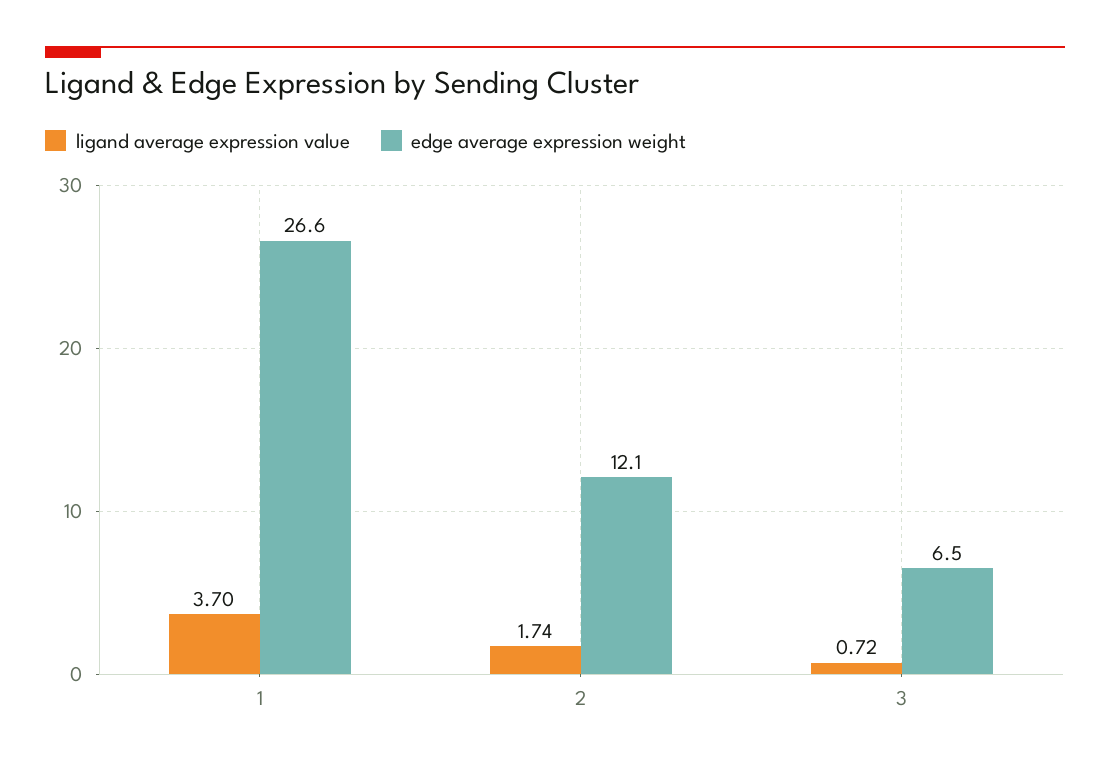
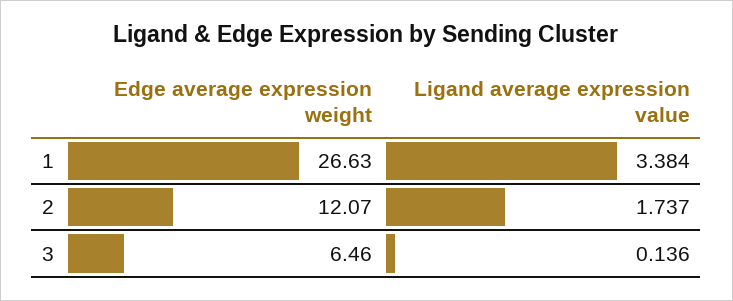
  {
    "ligand average expression value": {
-     "1": 3.7,
+     "1": 3.384,
      "2": 1.737,
-     "3": 0.72
+     "3": 0.136
    },
    "edge average expression weight": {
      "1": 26.63,
      "2": 12.07,
      "3": 6.46
    }
  }

